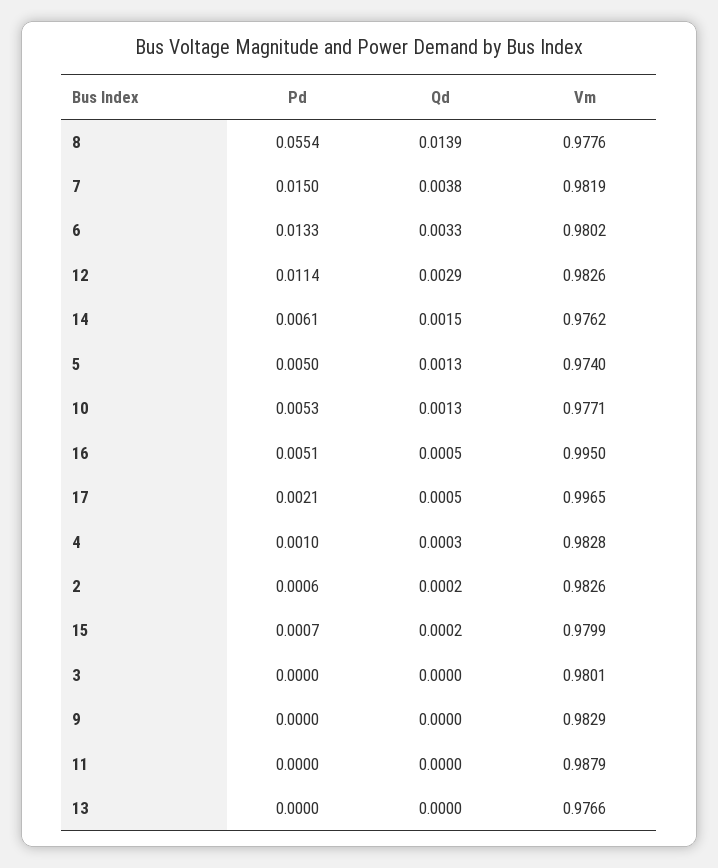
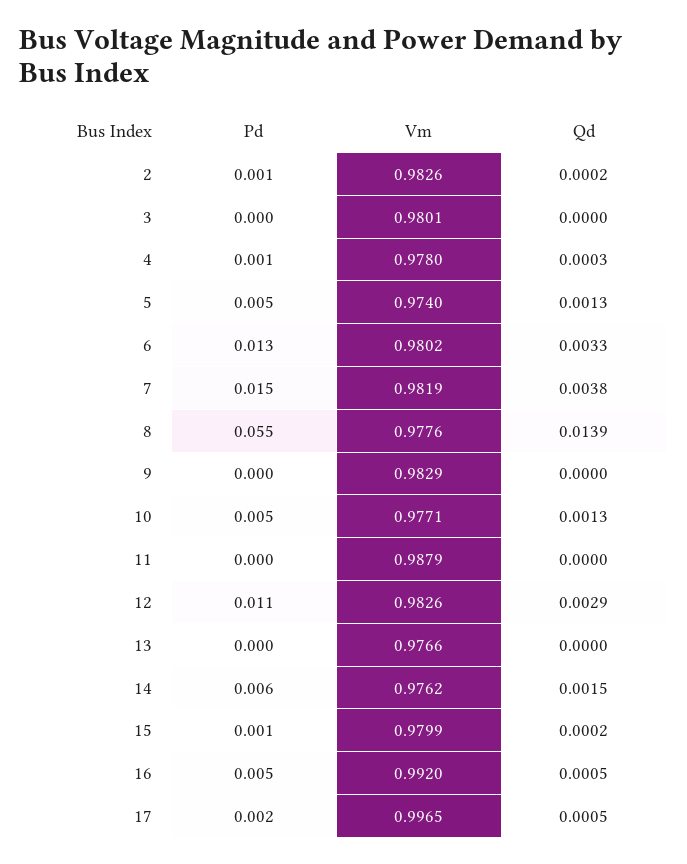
  {
    "Pd": {
      "8": 0.0554,
      "7": 0.015,
      "6": 0.0133,
      "12": 0.0114,
      "14": 0.0061,
      "5": 0.005,
      "10": 0.0053,
      "16": 0.0051,
      "17": 0.0021,
      "4": 0.001,
      "2": 0.0006,
      "15": 0.0007,
      "3": 0,
      "9": 0,
      "11": 0,
      "13": 0
    },
    "Qd": {
      "8": 0.0139,
      "7": 0.0038,
      "6": 0.0033,
      "12": 0.0029,
      "14": 0.0015,
      "5": 0.0013,
      "10": 0.0013,
      "16": 0.0005,
      "17": 0.0005,
      "4": 0.0003,
      "2": 0.0002,
      "15": 0.0002,
      "3": 0,
      "9": 0,
      "11": 0,
      "13": 0
    },
    "Vm": {
      "8": 0.9776,
      "7": 0.9819,
      "6": 0.9802,
      "12": 0.9826,
      "14": 0.9762,
      "5": 0.974,
      "10": 0.9771,
-     "16": 0.995,
+     "16": 0.992,
      "17": 0.9965,
-     "4": 0.9828,
+     "4": 0.978,
      "2": 0.9826,
      "15": 0.9799,
      "3": 0.9801,
      "9": 0.9829,
      "11": 0.9879,
      "13": 0.9766
    }
  }

